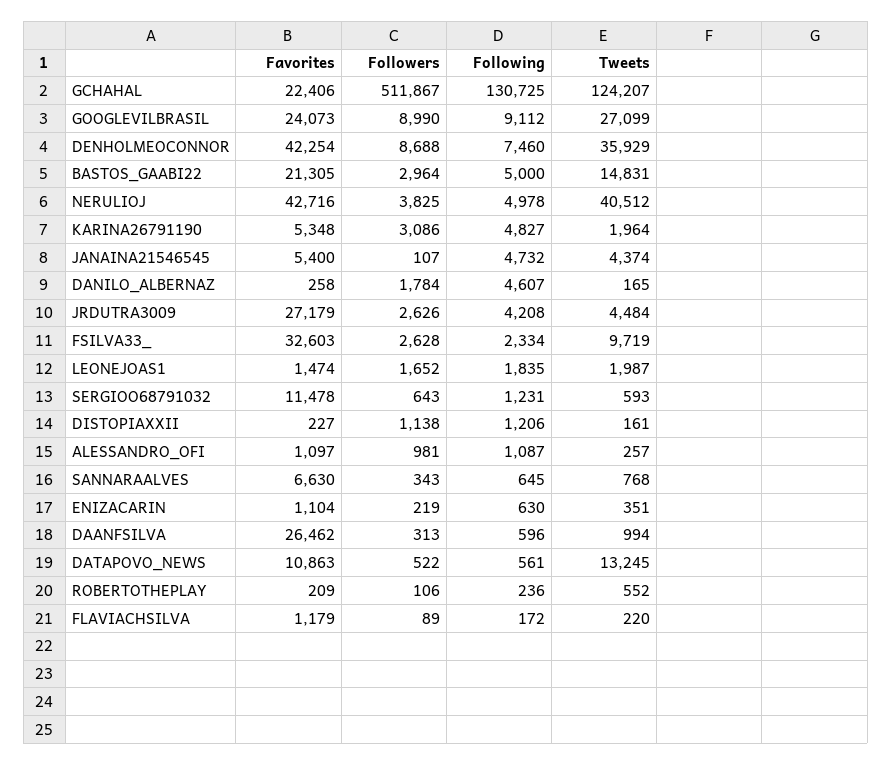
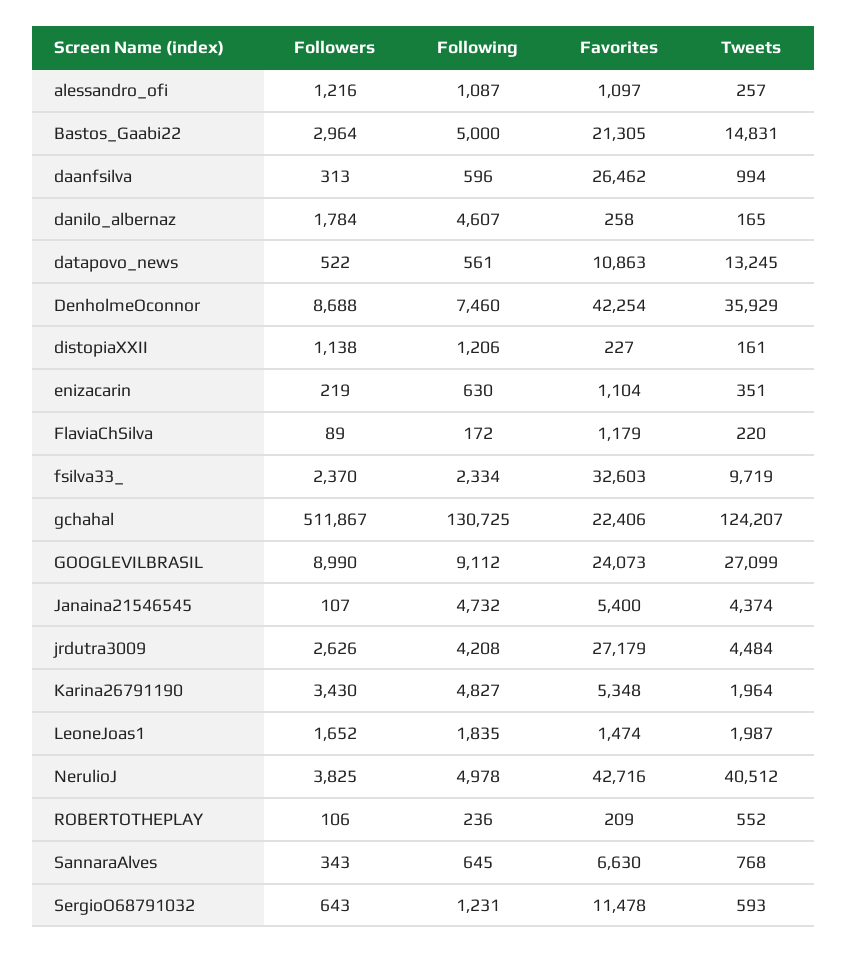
  {
    "Favorites": {
      "GCHAHAL": 22406,
      "GOOGLEVILBRASIL": 24073,
      "DENHOLMEOCONNOR": 42254,
      "BASTOS_GAABI22": 21305,
      "NERULIOJ": 42716,
      "KARINA26791190": 5348,
      "JANAINA21546545": 5400,
      "DANILO_ALBERNAZ": 258,
      "JRDUTRA3009": 27179,
      "FSILVA33_": 32603,
      "LEONEJOAS1": 1474,
      "SERGIOO68791032": 11478,
      "DISTOPIAXXII": 227,
      "ALESSANDRO_OFI": 1097,
      "SANNARAALVES": 6630,
      "ENIZACARIN": 1104,
      "DAANFSILVA": 26462,
      "DATAPOVO_NEWS": 10863,
      "ROBERTOTHEPLAY": 209,
      "FLAVIACHSILVA": 1179
    },
    "Followers": {
      "GCHAHAL": 511867,
      "GOOGLEVILBRASIL": 8990,
      "DENHOLMEOCONNOR": 8688,
      "BASTOS_GAABI22": 2964,
      "NERULIOJ": 3825,
-     "KARINA26791190": 3086,
+     "KARINA26791190": 3430,
      "JANAINA21546545": 107,
      "DANILO_ALBERNAZ": 1784,
      "JRDUTRA3009": 2626,
-     "FSILVA33_": 2628,
+     "FSILVA33_": 2370,
      "LEONEJOAS1": 1652,
      "SERGIOO68791032": 643,
      "DISTOPIAXXII": 1138,
-     "ALESSANDRO_OFI": 981,
+     "ALESSANDRO_OFI": 1216,
      "SANNARAALVES": 343,
      "ENIZACARIN": 219,
      "DAANFSILVA": 313,
      "DATAPOVO_NEWS": 522,
      "ROBERTOTHEPLAY": 106,
      "FLAVIACHSILVA": 89
    },
    "Following": {
      "GCHAHAL": 130725,
      "GOOGLEVILBRASIL": 9112,
      "DENHOLMEOCONNOR": 7460,
      "BASTOS_GAABI22": 5000,
      "NERULIOJ": 4978,
      "KARINA26791190": 4827,
      "JANAINA21546545": 4732,
      "DANILO_ALBERNAZ": 4607,
      "JRDUTRA3009": 4208,
      "FSILVA33_": 2334,
      "LEONEJOAS1": 1835,
      "SERGIOO68791032": 1231,
      "DISTOPIAXXII": 1206,
      "ALESSANDRO_OFI": 1087,
      "SANNARAALVES": 645,
      "ENIZACARIN": 630,
      "DAANFSILVA": 596,
      "DATAPOVO_NEWS": 561,
      "ROBERTOTHEPLAY": 236,
      "FLAVIACHSILVA": 172
    },
    "Tweets": {
      "GCHAHAL": 124207,
      "GOOGLEVILBRASIL": 27099,
      "DENHOLMEOCONNOR": 35929,
      "BASTOS_GAABI22": 14831,
      "NERULIOJ": 40512,
      "KARINA26791190": 1964,
      "JANAINA21546545": 4374,
      "DANILO_ALBERNAZ": 165,
      "JRDUTRA3009": 4484,
      "FSILVA33_": 9719,
      "LEONEJOAS1": 1987,
      "SERGIOO68791032": 593,
      "DISTOPIAXXII": 161,
      "ALESSANDRO_OFI": 257,
      "SANNARAALVES": 768,
      "ENIZACARIN": 351,
      "DAANFSILVA": 994,
      "DATAPOVO_NEWS": 13245,
      "ROBERTOTHEPLAY": 552,
      "FLAVIACHSILVA": 220
    }
  }

